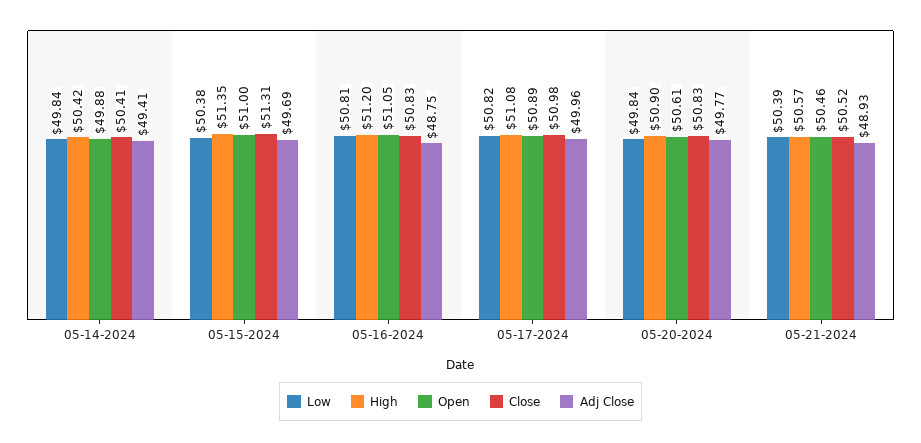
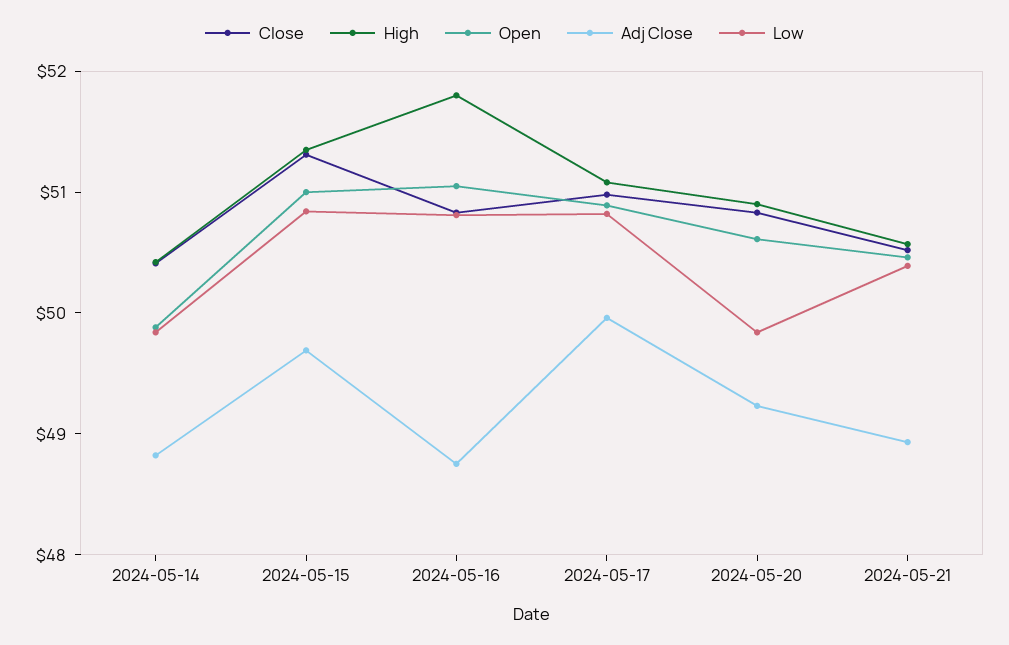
  {
    "Low": {
      "05-14-2024": 49.84,
-     "05-15-2024": 50.38,
+     "05-15-2024": 50.8,
      "05-16-2024": 50.81,
      "05-17-2024": 50.82,
      "05-20-2024": 49.84,
      "05-21-2024": 50.39
    },
    "High": {
      "05-14-2024": 50.42,
      "05-15-2024": 51.35,
-     "05-16-2024": 51.2,
+     "05-16-2024": 51.8,
      "05-17-2024": 51.08,
      "05-20-2024": 50.9,
      "05-21-2024": 50.57
    },
    "Open": {
      "05-14-2024": 49.88,
      "05-15-2024": 51,
      "05-16-2024": 51.05,
      "05-17-2024": 50.89,
      "05-20-2024": 50.61,
      "05-21-2024": 50.46
    },
    "Close": {
      "05-14-2024": 50.41,
      "05-15-2024": 51.31,
      "05-16-2024": 50.83,
      "05-17-2024": 50.98,
      "05-20-2024": 50.83,
      "05-21-2024": 50.52
    },
    "Adj Close": {
-     "05-14-2024": 49.41,
+     "05-14-2024": 48.8,
      "05-15-2024": 49.69,
      "05-16-2024": 48.75,
      "05-17-2024": 49.96,
-     "05-20-2024": 49.77,
+     "05-20-2024": 49.2,
      "05-21-2024": 48.93
    }
  }

